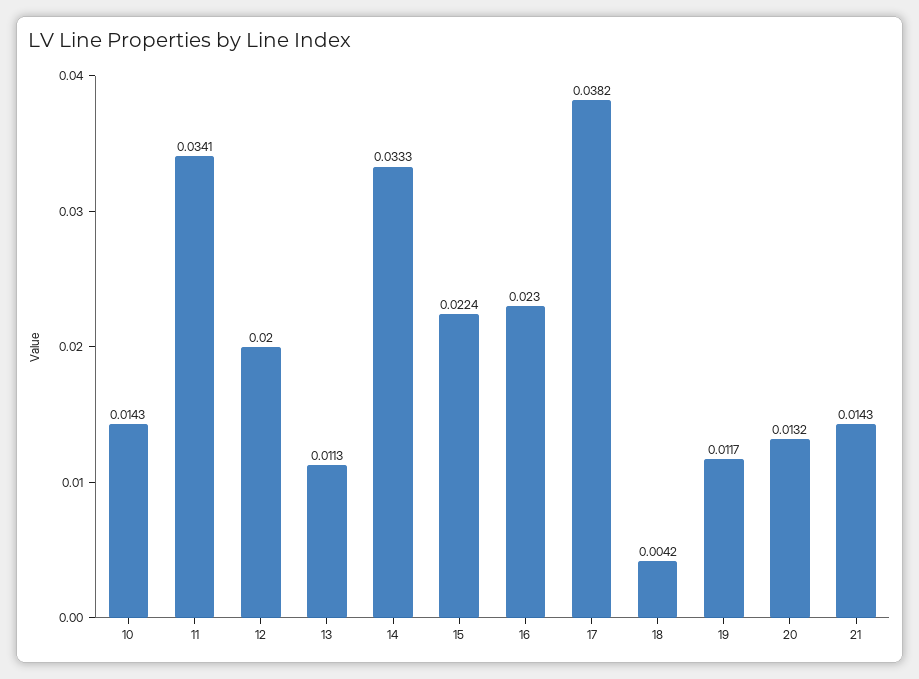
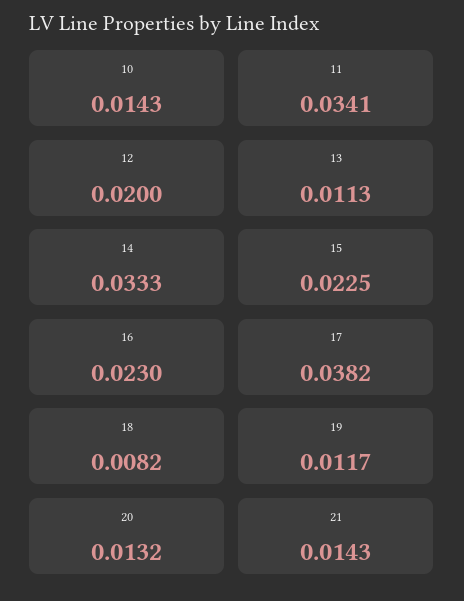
  {
    "10": 0.0143,
    "11": 0.0341,
    "12": 0.02,
    "13": 0.0113,
    "14": 0.0333,
-   "15": 0.0224,
+   "15": 0.0225,
    "16": 0.023,
    "17": 0.0382,
-   "18": 0.0042,
+   "18": 0.0082,
    "19": 0.0117,
    "20": 0.0132,
    "21": 0.0143
  }

